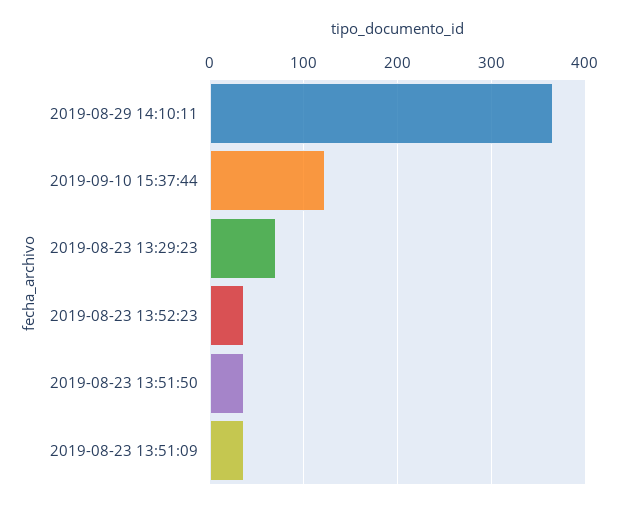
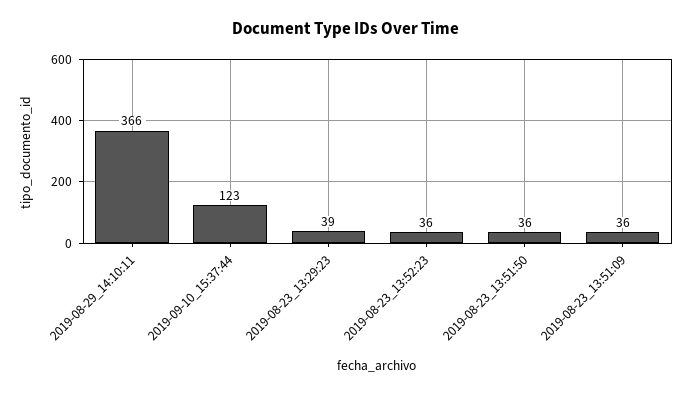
  {
    "2019-08-29 14:10:11": 366,
    "2019-09-10 15:37:44": 123,
-   "2019-08-23 13:29:23": 70,
+   "2019-08-23 13:29:23": 39,
    "2019-08-23 13:52:23": 36,
    "2019-08-23 13:51:50": 36,
    "2019-08-23 13:51:09": 36
  }

